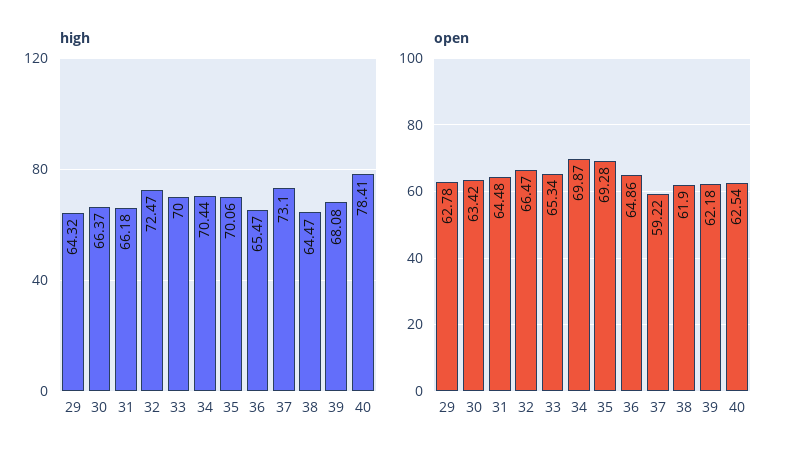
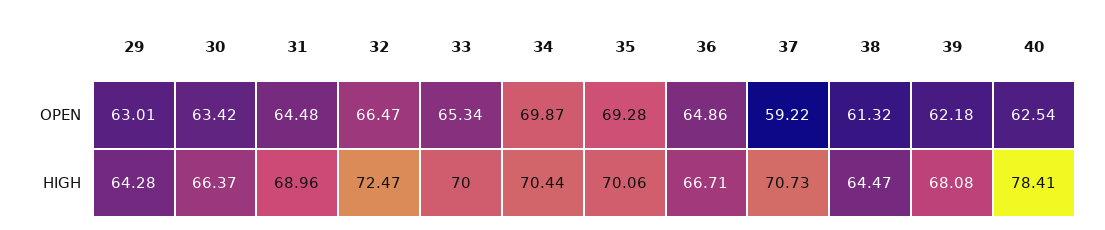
  {
    "high": {
-     "29": 64.32,
+     "29": 64.28,
      "30": 66.37,
-     "31": 66.18,
+     "31": 68.96,
      "32": 72.47,
      "33": 70,
      "34": 70.44,
      "35": 70.06,
-     "36": 65.47,
+     "36": 66.71,
-     "37": 73.1,
+     "37": 70.73,
      "38": 64.47,
      "39": 68.08,
      "40": 78.41
    },
    "open": {
-     "29": 62.78,
+     "29": 63.01,
      "30": 63.42,
      "31": 64.48,
      "32": 66.47,
      "33": 65.34,
      "34": 69.87,
      "35": 69.28,
      "36": 64.86,
      "37": 59.22,
-     "38": 61.9,
+     "38": 61.32,
      "39": 62.18,
      "40": 62.54
    }
  }

